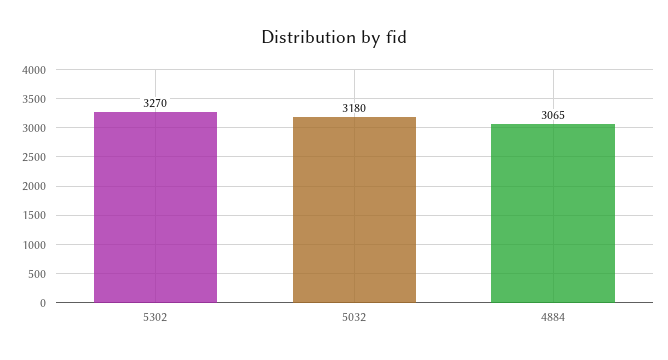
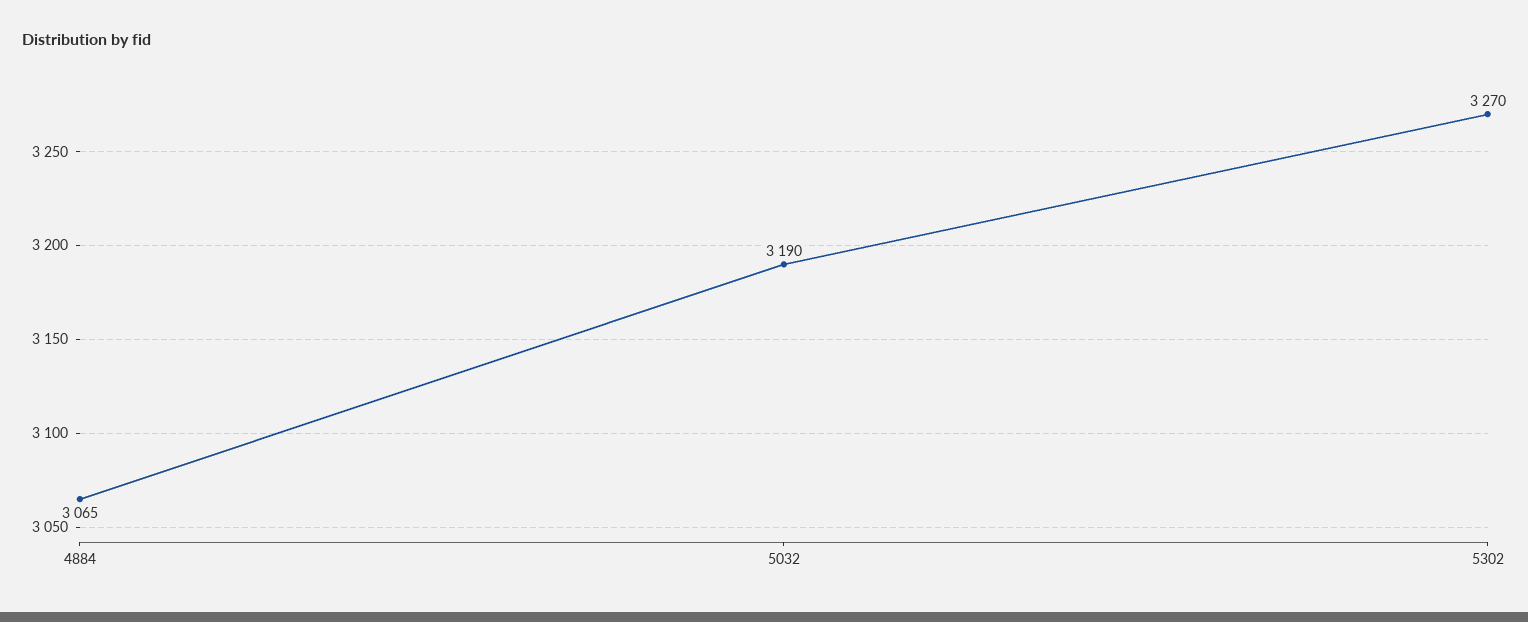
  {
    "5302": 3270,
-   "5032": 3180,
+   "5032": 3190,
    "4884": 3065
  }

